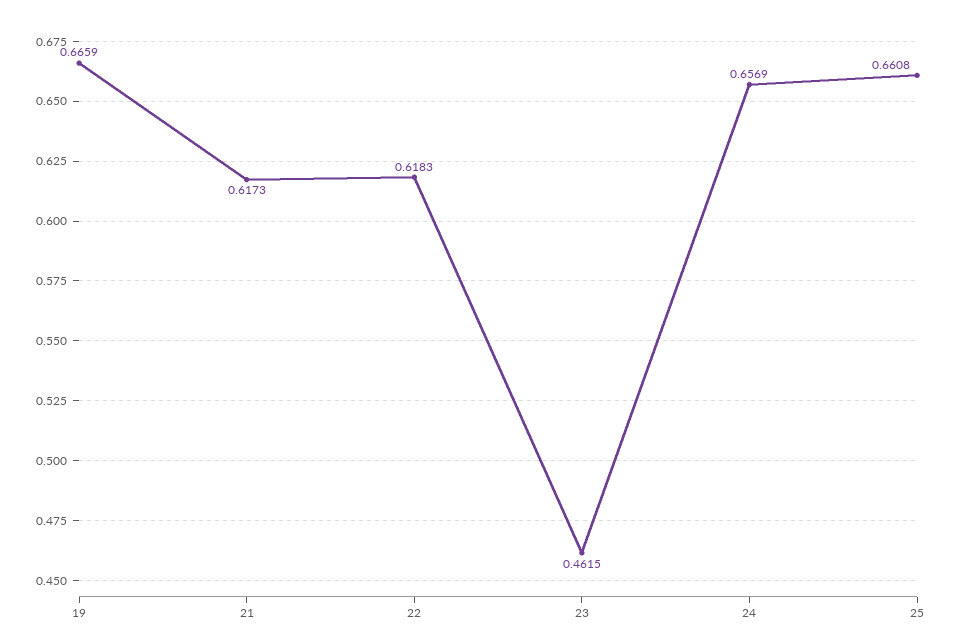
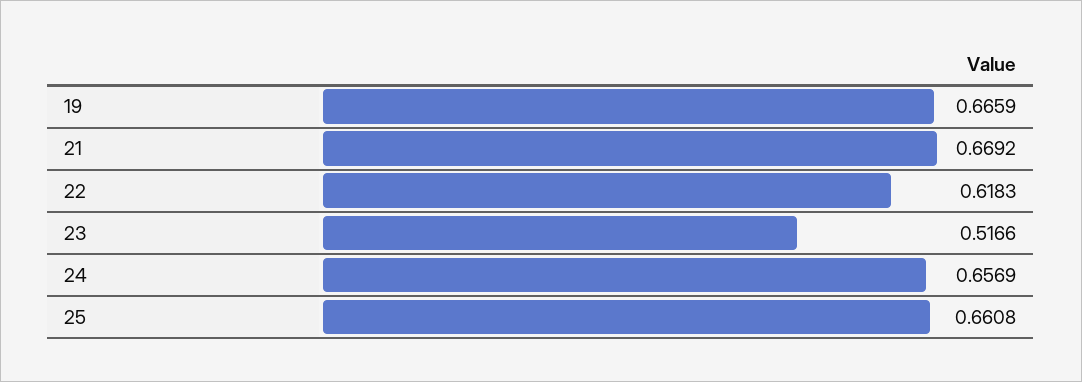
  {
    "19": 0.6659,
-   "21": 0.6173,
+   "21": 0.6692,
    "22": 0.6183,
-   "23": 0.4615,
+   "23": 0.5166,
    "24": 0.6569,
    "25": 0.6608
  }

